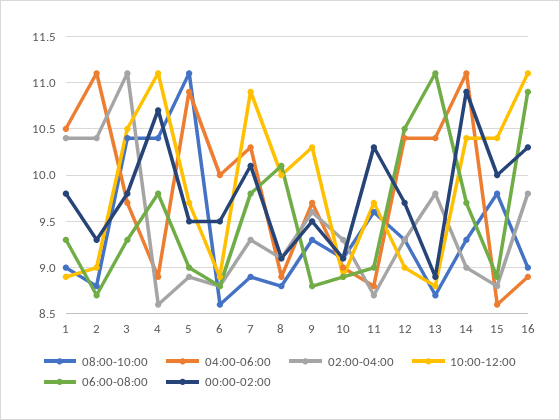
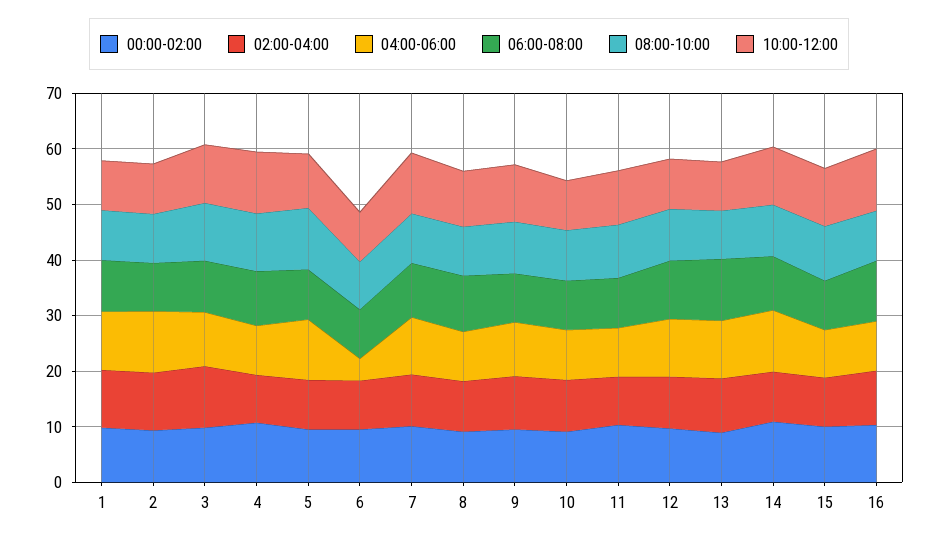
  {
    "08:00-10:00": {
      "1": 9,
      "2": 8.8,
      "3": 10.4,
      "4": 10.4,
      "5": 11.1,
      "6": 8.6,
      "7": 8.9,
      "8": 8.8,
      "9": 9.3,
      "10": 9.1,
      "11": 9.6,
      "12": 9.3,
      "13": 8.7,
      "14": 9.3,
      "15": 9.8,
      "16": 9
    },
    "04:00-06:00": {
      "1": 10.5,
      "2": 11.1,
      "3": 9.7,
      "4": 8.9,
      "5": 10.9,
-     "6": 10,
+     "6": 4,
      "7": 10.3,
      "8": 8.9,
      "9": 9.7,
      "10": 9,
      "11": 8.8,
      "12": 10.4,
      "13": 10.4,
      "14": 11.1,
      "15": 8.6,
      "16": 8.9
    },
    "02:00-04:00": {
      "1": 10.4,
      "2": 10.4,
      "3": 11.1,
      "4": 8.6,
      "5": 8.9,
      "6": 8.8,
      "7": 9.3,
      "8": 9.1,
      "9": 9.6,
      "10": 9.3,
      "11": 8.7,
      "12": 9.3,
      "13": 9.8,
      "14": 9,
      "15": 8.8,
      "16": 9.8
    },
    "10:00-12:00": {
      "1": 8.9,
      "2": 9,
      "3": 10.5,
      "4": 11.1,
      "5": 9.7,
      "6": 8.9,
      "7": 10.9,
      "8": 10,
      "9": 10.3,
      "10": 8.9,
      "11": 9.7,
      "12": 9,
      "13": 8.8,
      "14": 10.4,
      "15": 10.4,
      "16": 11.1
    },
    "06:00-08:00": {
      "1": 9.3,
      "2": 8.7,
      "3": 9.3,
      "4": 9.8,
      "5": 9,
      "6": 8.8,
      "7": 9.8,
      "8": 10.1,
      "9": 8.8,
      "10": 8.9,
      "11": 9,
      "12": 10.5,
      "13": 11.1,
      "14": 9.7,
      "15": 8.9,
      "16": 10.9
    },
    "00:00-02:00": {
      "1": 9.8,
      "2": 9.3,
      "3": 9.8,
      "4": 10.7,
      "5": 9.5,
      "6": 9.5,
      "7": 10.1,
      "8": 9.1,
      "9": 9.5,
      "10": 9.1,
      "11": 10.3,
      "12": 9.7,
      "13": 8.9,
      "14": 10.9,
      "15": 10,
      "16": 10.3
    }
  }

